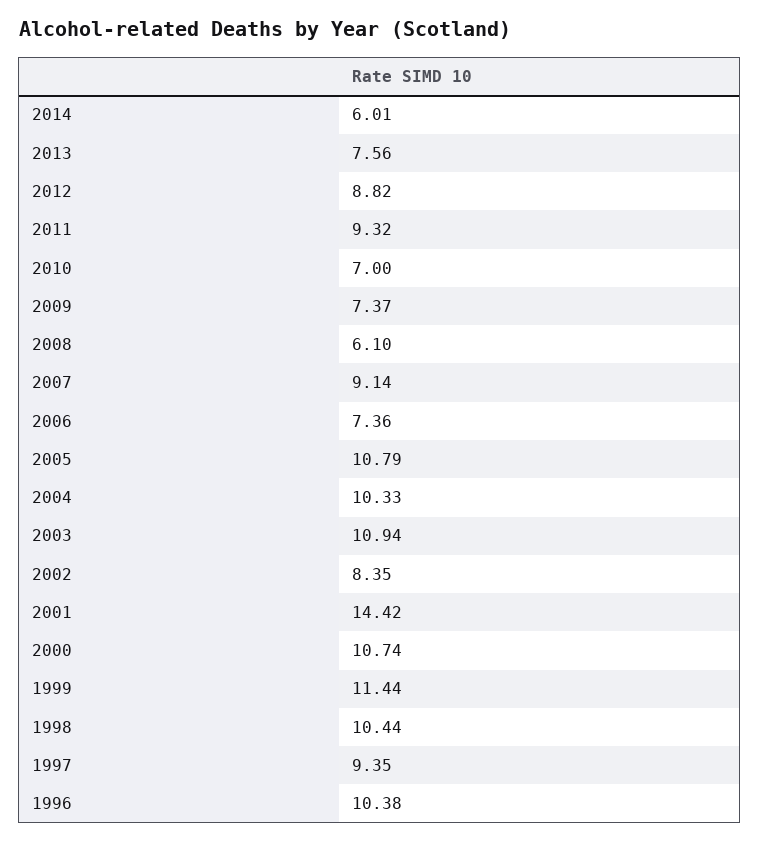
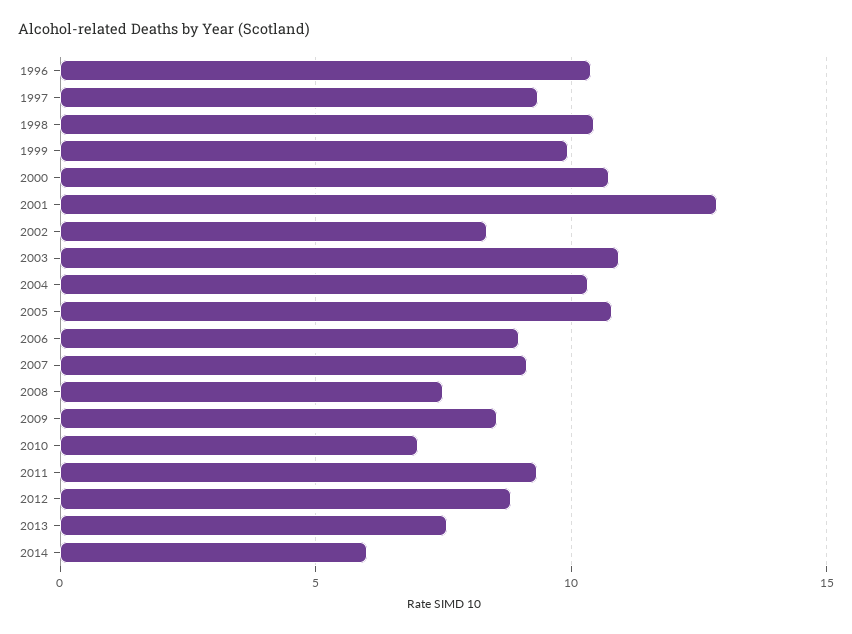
  {
    "2014": 6.01,
    "2013": 7.56,
    "2012": 8.82,
    "2011": 9.32,
    "2010": 7,
-   "2009": 7.37,
+   "2009": 8.5,
-   "2008": 6.1,
+   "2008": 7.5,
    "2007": 9.14,
-   "2006": 7.36,
+   "2006": 9,
    "2005": 10.79,
    "2004": 10.33,
    "2003": 10.94,
    "2002": 8.35,
-   "2001": 14.42,
+   "2001": 13,
    "2000": 10.74,
-   "1999": 11.44,
+   "1999": 10,
    "1998": 10.44,
    "1997": 9.35,
    "1996": 10.38
  }

